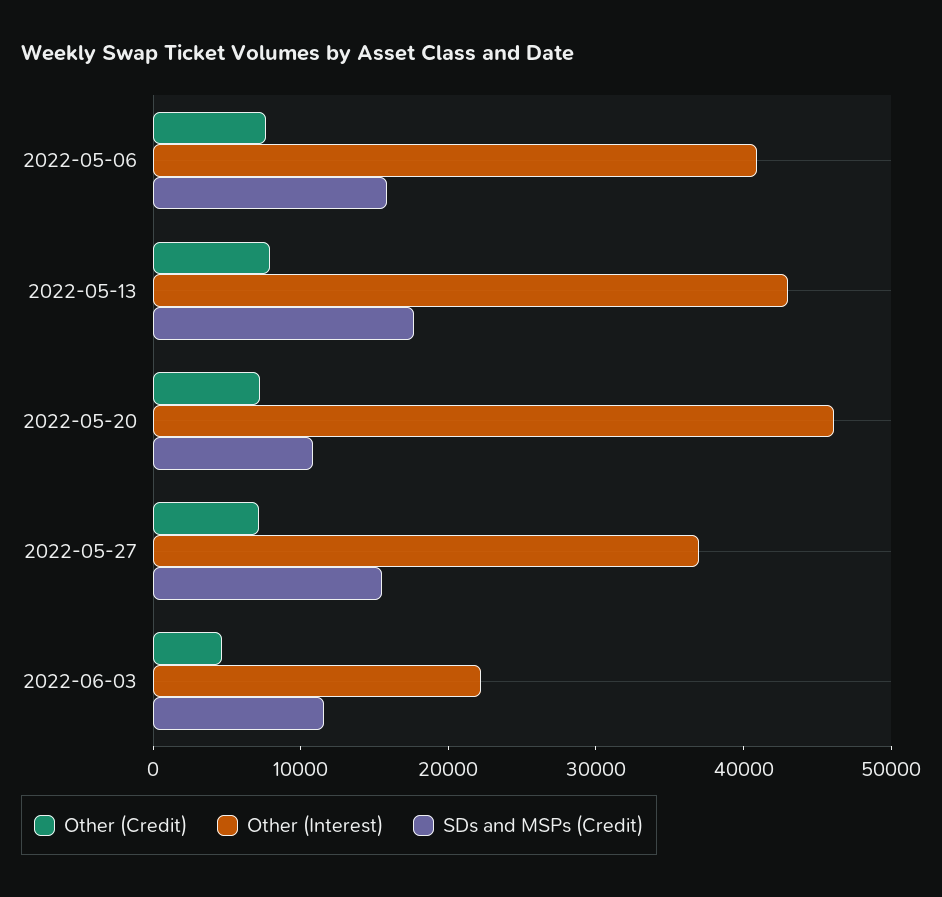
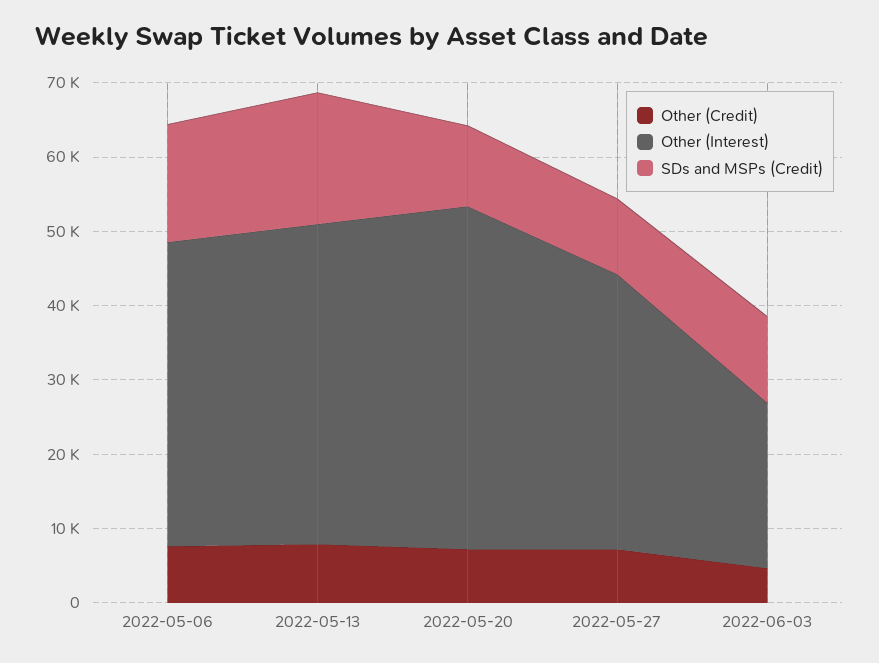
  {
    "Other (Credit)": {
      "2022-05-06": 8000,
      "2022-05-13": 8000,
      "2022-05-20": 8000,
      "2022-05-27": 8000,
      "2022-06-03": 4000
    },
    "Other (Interest)": {
      "2022-05-06": 40000,
      "2022-05-13": 44000,
      "2022-05-20": 46000,
      "2022-05-27": 38000,
      "2022-06-03": 22000
    },
    "SDs and MSPs (Credit)": {
      "2022-05-06": 16000,
      "2022-05-13": 18000,
      "2022-05-20": 10000,
-     "2022-05-27": 16000,
+     "2022-05-27": 10000,
      "2022-06-03": 12000
    }
  }

